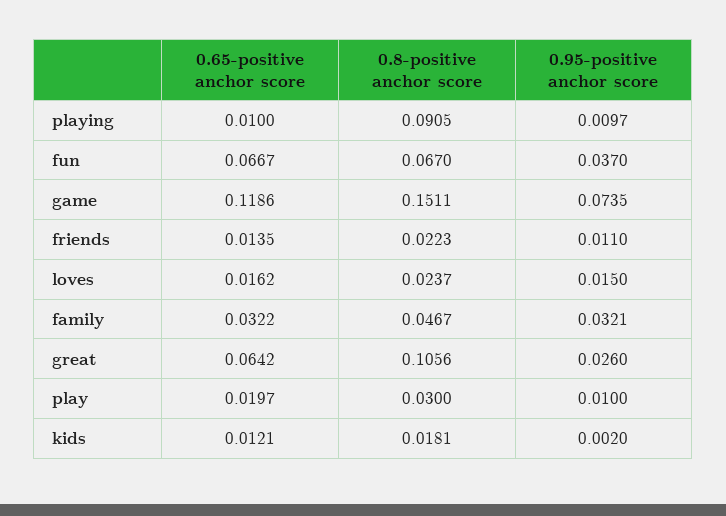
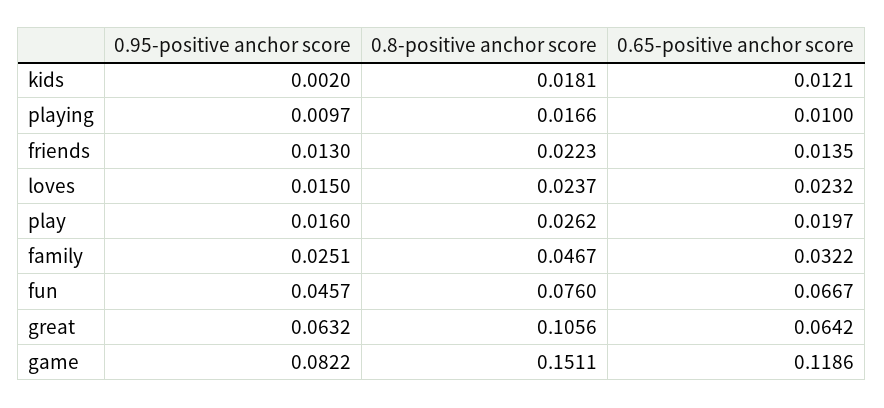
  {
    "0.65-positive anchor score": {
      "playing": 0.01,
      "fun": 0.0667,
      "game": 0.1186,
      "friends": 0.0135,
-     "loves": 0.0162,
+     "loves": 0.0232,
      "family": 0.0322,
      "great": 0.0642,
      "play": 0.0197,
      "kids": 0.0121
    },
    "0.8-positive anchor score": {
-     "playing": 0.0905,
+     "playing": 0.0166,
-     "fun": 0.067,
+     "fun": 0.076,
      "game": 0.1511,
      "friends": 0.0223,
      "loves": 0.0237,
      "family": 0.0467,
      "great": 0.1056,
-     "play": 0.03,
+     "play": 0.0262,
      "kids": 0.0181
    },
    "0.95-positive anchor score": {
      "playing": 0.0097,
-     "fun": 0.037,
+     "fun": 0.0457,
-     "game": 0.0735,
+     "game": 0.0822,
-     "friends": 0.011,
+     "friends": 0.013,
      "loves": 0.015,
-     "family": 0.0321,
+     "family": 0.0251,
-     "great": 0.026,
+     "great": 0.0632,
-     "play": 0.01,
+     "play": 0.016,
      "kids": 0.002
    }
  }

